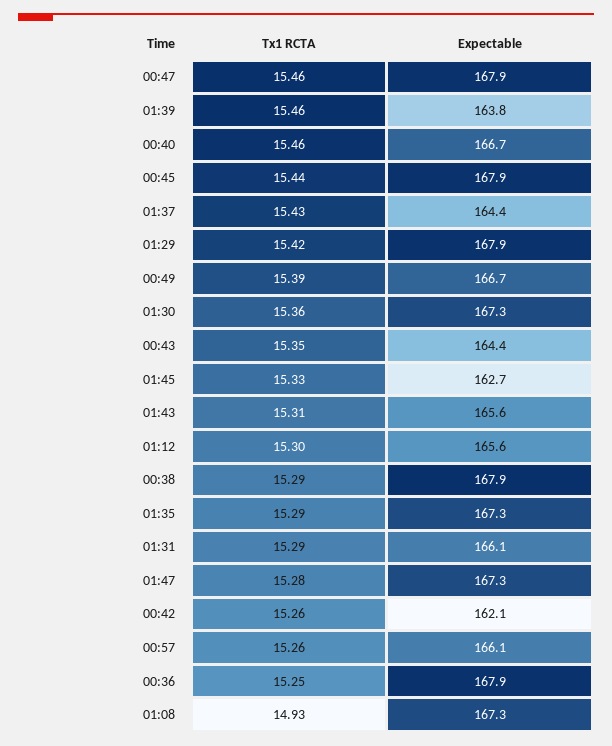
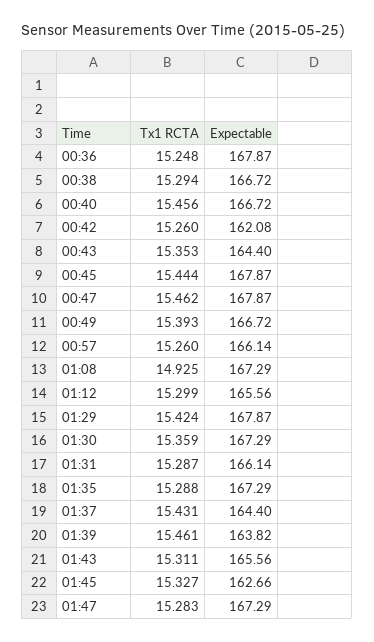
  {
    "Tx1 RCTA": {
      "00:47": 15.462,
      "01:39": 15.461,
      "00:40": 15.456,
      "00:45": 15.444,
      "01:37": 15.431,
      "01:29": 15.424,
      "00:49": 15.393,
      "01:30": 15.359,
      "00:43": 15.353,
      "01:45": 15.327,
      "01:43": 15.311,
      "01:12": 15.299,
      "00:38": 15.294,
      "01:35": 15.288,
      "01:31": 15.287,
      "01:47": 15.283,
      "00:42": 15.26,
      "00:57": 15.26,
      "00:36": 15.248,
      "01:08": 14.925
    },
    "Expectable": {
      "00:47": 167.87,
      "01:39": 163.82,
      "00:40": 166.72,
      "00:45": 167.87,
      "01:37": 164.4,
      "01:29": 167.87,
      "00:49": 166.72,
      "01:30": 167.29,
      "00:43": 164.4,
      "01:45": 162.66,
      "01:43": 165.56,
      "01:12": 165.56,
-     "00:38": 167.9,
+     "00:38": 166.72,
      "01:35": 167.29,
      "01:31": 166.14,
      "01:47": 167.29,
      "00:42": 162.08,
      "00:57": 166.14,
      "00:36": 167.87,
      "01:08": 167.29
    }
  }

